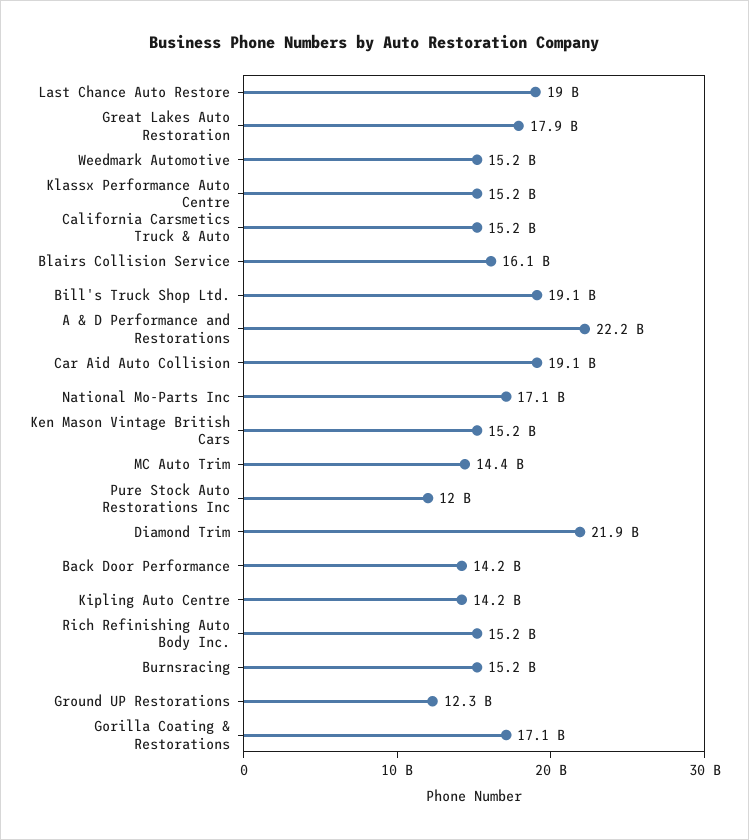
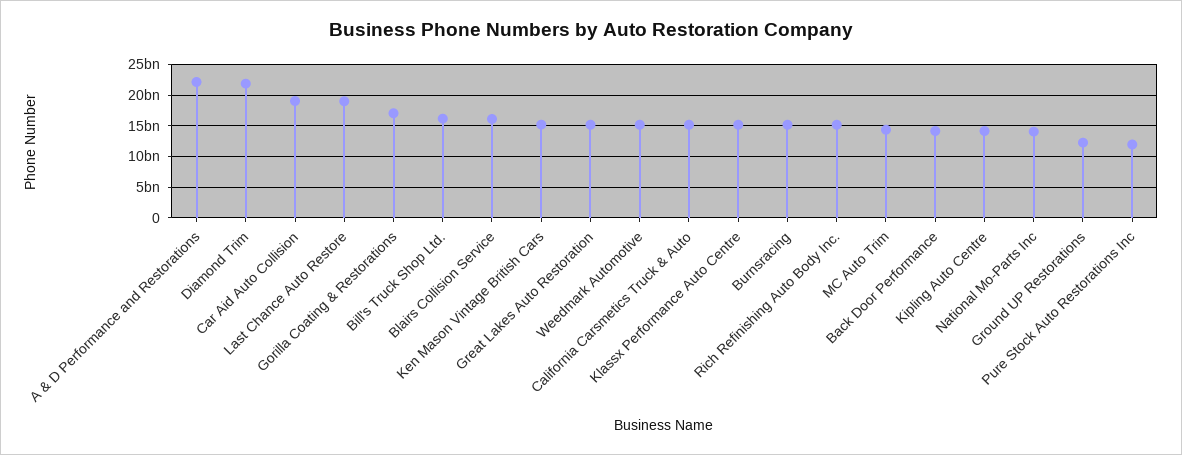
  {
    "Last Chance Auto Restore": 19000000000,
-   "Great Lakes Auto Restoration": 17900000000,
+   "Great Lakes Auto Restoration": 15000000000,
    "Weedmark Automotive": 15200000000,
    "Klassx Performance Auto Centre": 15200000000,
    "California Carsmetics Truck & Auto": 15200000000,
    "Blairs Collision Service": 16100000000,
-   "Bill's Truck Shop Ltd.": 19100000000,
+   "Bill's Truck Shop Ltd.": 16000000000,
    "A & D Performance and Restorations": 22200000000,
    "Car Aid Auto Collision": 19100000000,
-   "National Mo-Parts Inc": 17100000000,
+   "National Mo-Parts Inc": 14000000000,
    "Ken Mason Vintage British Cars": 15200000000,
    "MC Auto Trim": 14400000000,
    "Pure Stock Auto Restorations Inc": 12000000000,
    "Diamond Trim": 21900000000,
    "Back Door Performance": 14200000000,
    "Kipling Auto Centre": 14200000000,
    "Rich Refinishing Auto Body Inc.": 15200000000,
    "Burnsracing": 15200000000,
    "Ground UP Restorations": 12300000000,
    "Gorilla Coating & Restorations": 17100000000
  }

